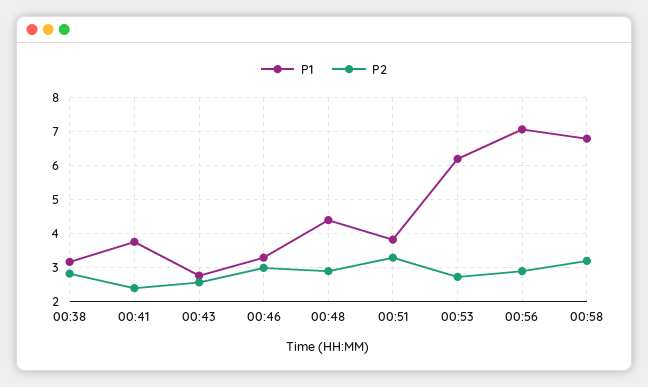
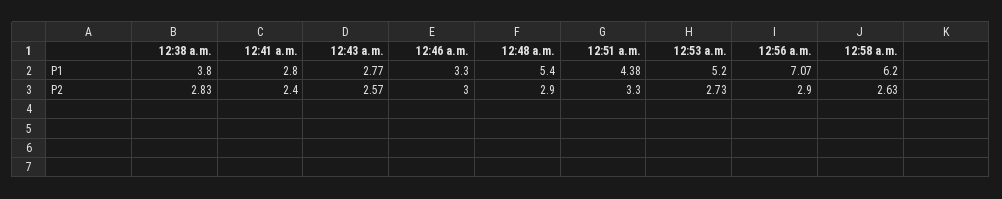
  {
    "P1": {
-     "00:38": 3.2,
+     "00:38": 3.8,
-     "00:41": 3.8,
+     "00:41": 2.8,
      "00:43": 2.77,
      "00:46": 3.3,
-     "00:48": 4.4,
+     "00:48": 5.4,
-     "00:51": 3.8,
+     "00:51": 4.38,
-     "00:53": 6.2,
+     "00:53": 5.2,
      "00:56": 7.07,
-     "00:58": 6.8
+     "00:58": 6.2
    },
    "P2": {
      "00:38": 2.83,
      "00:41": 2.4,
      "00:43": 2.57,
      "00:46": 3,
      "00:48": 2.9,
      "00:51": 3.3,
      "00:53": 2.73,
      "00:56": 2.9,
-     "00:58": 3.2
+     "00:58": 2.63
    }
  }

